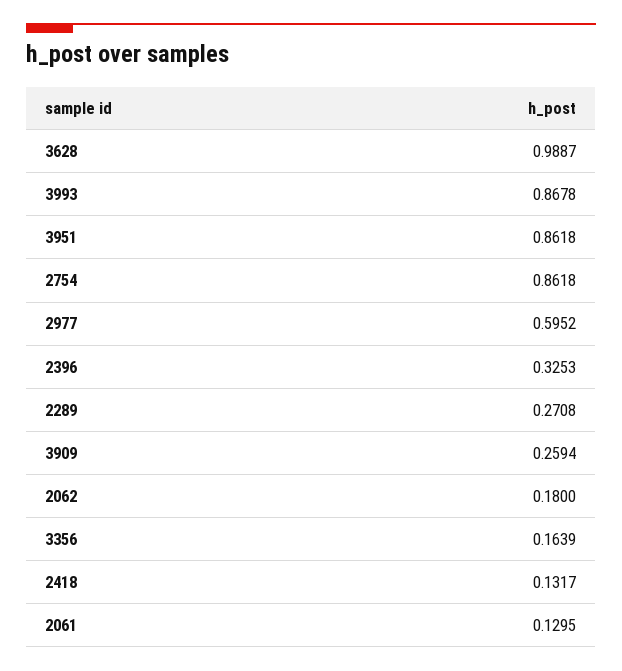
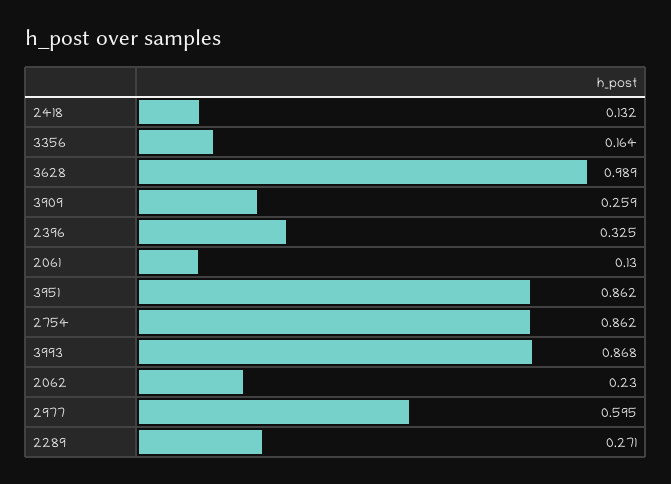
  {
    "3628": 0.9887,
    "3993": 0.8678,
    "3951": 0.8618,
    "2754": 0.8618,
    "2977": 0.5952,
    "2396": 0.3253,
    "2289": 0.2708,
    "3909": 0.2594,
-   "2062": 0.18,
+   "2062": 0.23,
    "3356": 0.1639,
    "2418": 0.1317,
    "2061": 0.1295
  }

